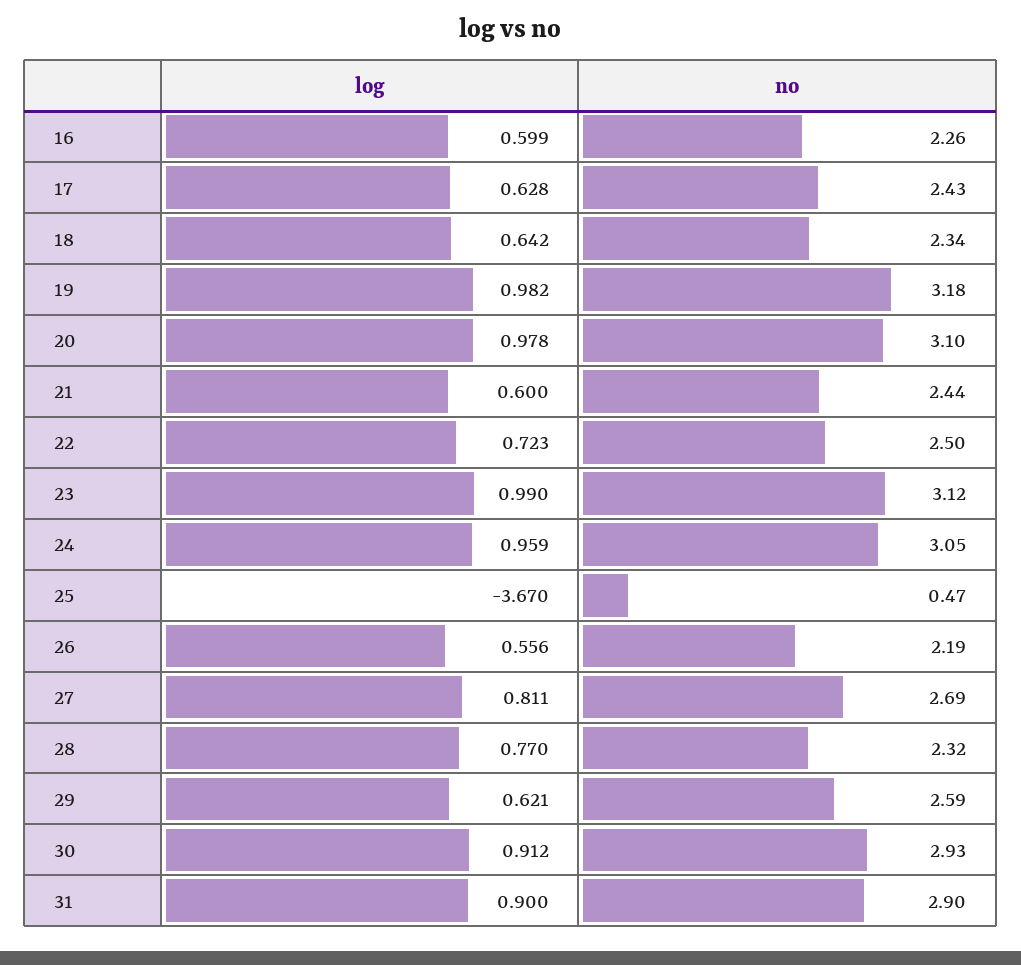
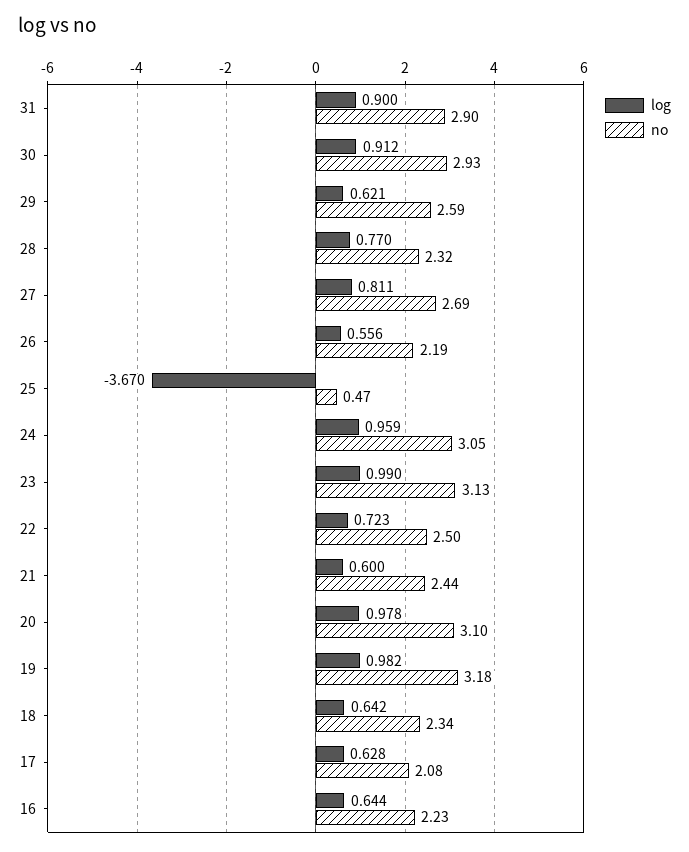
  {
    "log": {
-     "16": 0.599,
+     "16": 0.644,
      "17": 0.628,
      "18": 0.642,
      "19": 0.982,
      "20": 0.978,
      "21": 0.6,
      "22": 0.723,
      "23": 0.99,
      "24": 0.959,
      "25": -3.67,
      "26": 0.556,
      "27": 0.811,
      "28": 0.77,
      "29": 0.621,
      "30": 0.912,
      "31": 0.9
    },
    "no": {
-     "16": 2.26,
+     "16": 2.23,
-     "17": 2.43,
+     "17": 2.08,
      "18": 2.34,
      "19": 3.18,
      "20": 3.1,
      "21": 2.44,
      "22": 2.5,
-     "23": 3.12,
+     "23": 3.13,
      "24": 3.05,
      "25": 0.47,
      "26": 2.19,
      "27": 2.69,
      "28": 2.32,
      "29": 2.59,
      "30": 2.93,
      "31": 2.9
    }
  }

